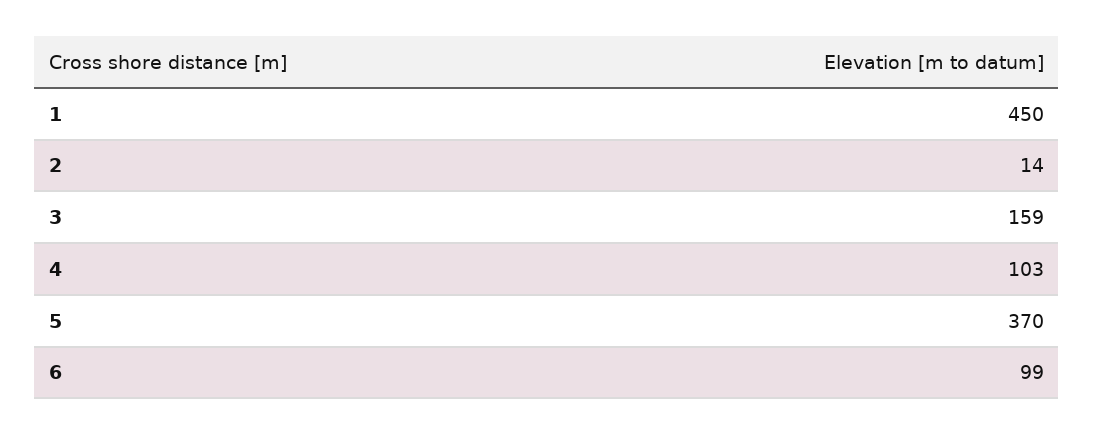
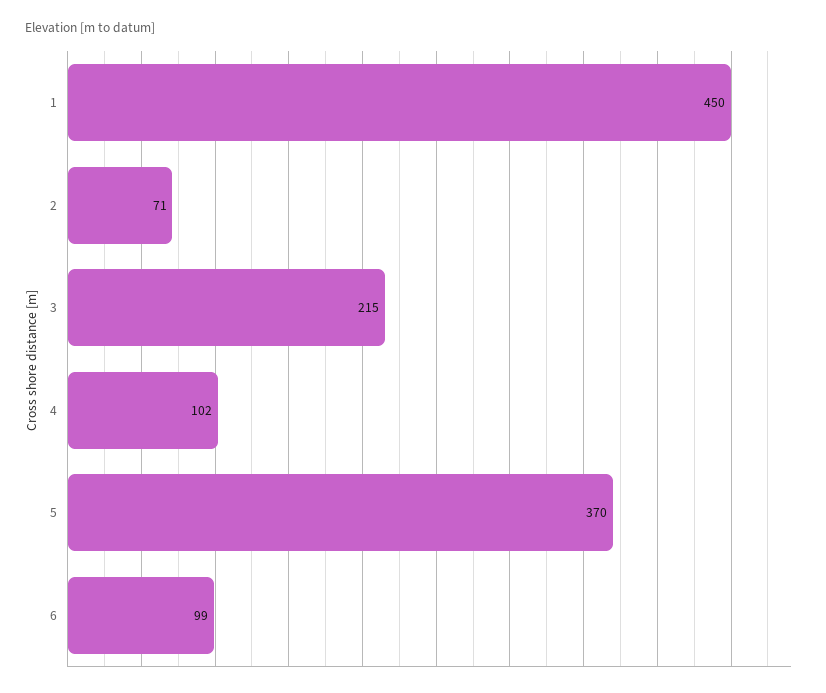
  {
    "1": 450,
-   "2": 14,
+   "2": 71,
-   "3": 159,
+   "3": 215,
-   "4": 103,
+   "4": 102,
    "5": 370,
    "6": 99
  }

